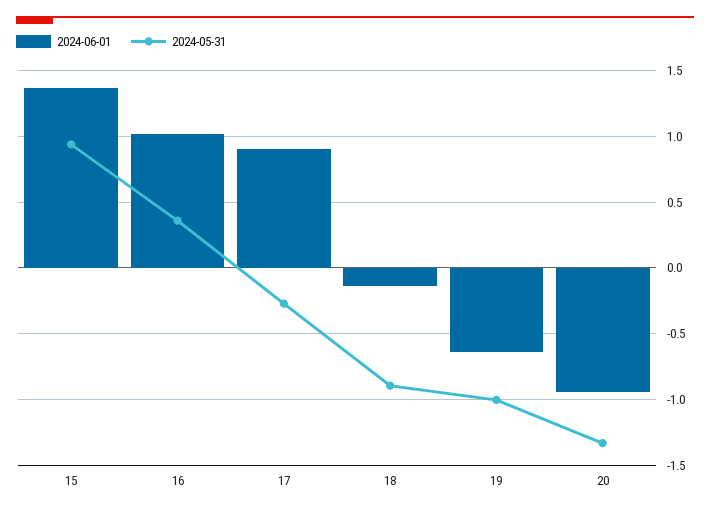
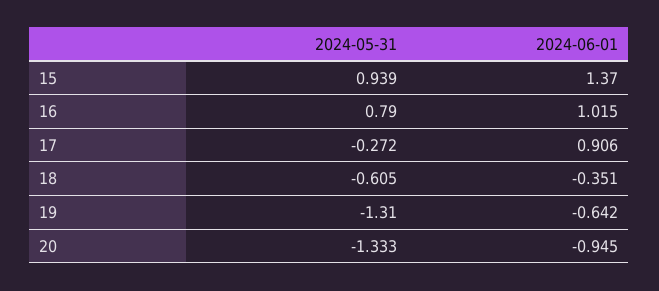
  {
    "2024-06-01": {
      "15": 1.37,
      "16": 1.015,
      "17": 0.906,
-     "18": -0.15,
+     "18": -0.351,
      "19": -0.642,
      "20": -0.945
    },
    "2024-05-31": {
      "15": 0.939,
-     "16": 0.35,
+     "16": 0.79,
      "17": -0.272,
-     "18": -0.9,
+     "18": -0.605,
-     "19": -1,
+     "19": -1.31,
      "20": -1.333
    }
  }

